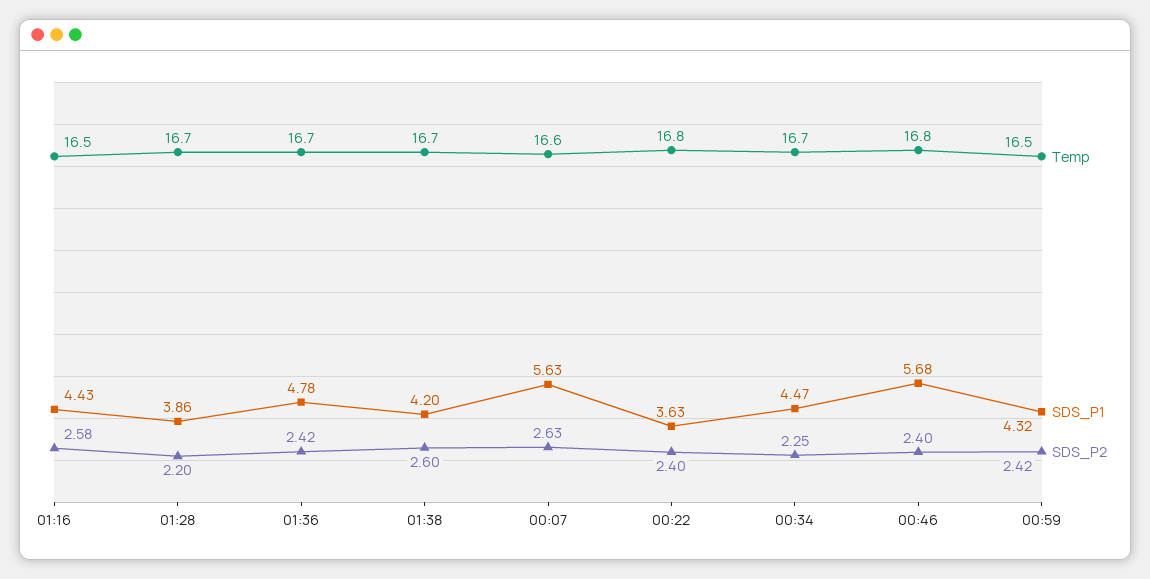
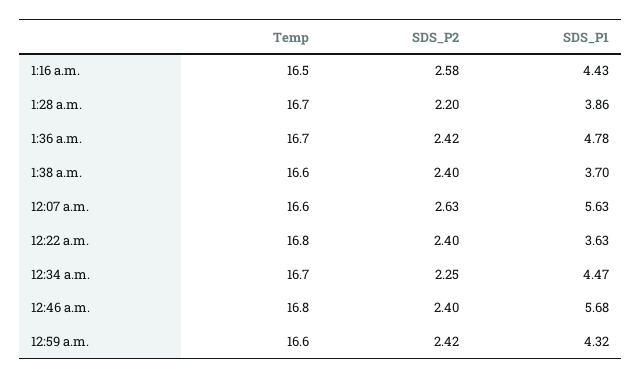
  {
    "Temp": {
      "01:16": 16.5,
      "01:28": 16.7,
      "01:36": 16.7,
-     "01:38": 16.7,
+     "01:38": 16.6,
      "00:07": 16.6,
      "00:22": 16.8,
      "00:34": 16.7,
      "00:46": 16.8,
-     "00:59": 16.5
+     "00:59": 16.6
    },
    "SDS_P1": {
      "01:16": 4.43,
      "01:28": 3.86,
      "01:36": 4.78,
-     "01:38": 4.2,
+     "01:38": 3.7,
      "00:07": 5.63,
      "00:22": 3.63,
      "00:34": 4.47,
      "00:46": 5.68,
      "00:59": 4.32
    },
    "SDS_P2": {
      "01:16": 2.58,
      "01:28": 2.2,
      "01:36": 2.42,
-     "01:38": 2.6,
+     "01:38": 2.4,
      "00:07": 2.63,
      "00:22": 2.4,
      "00:34": 2.25,
      "00:46": 2.4,
      "00:59": 2.42
    }
  }

